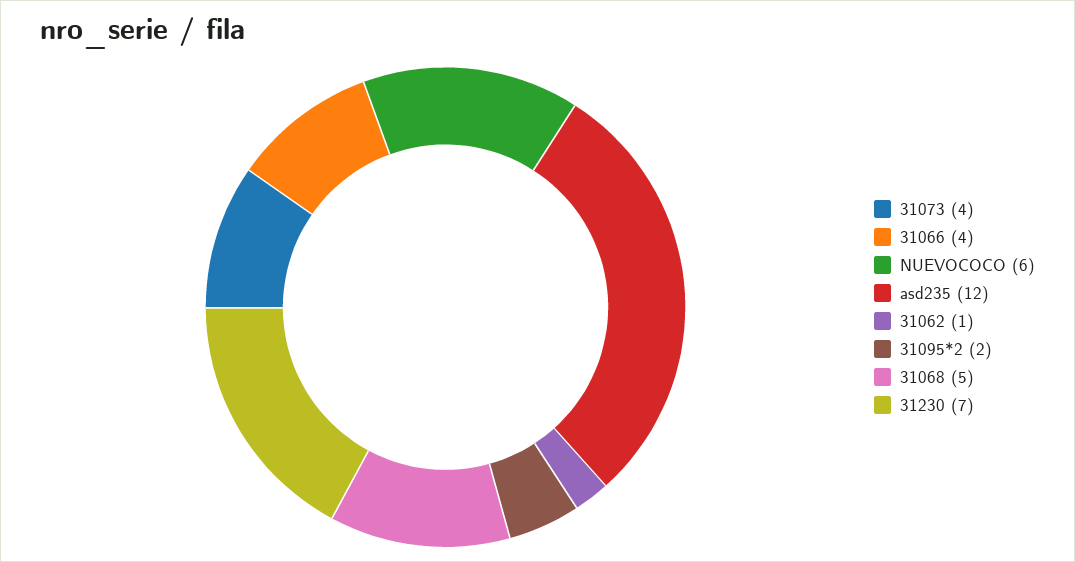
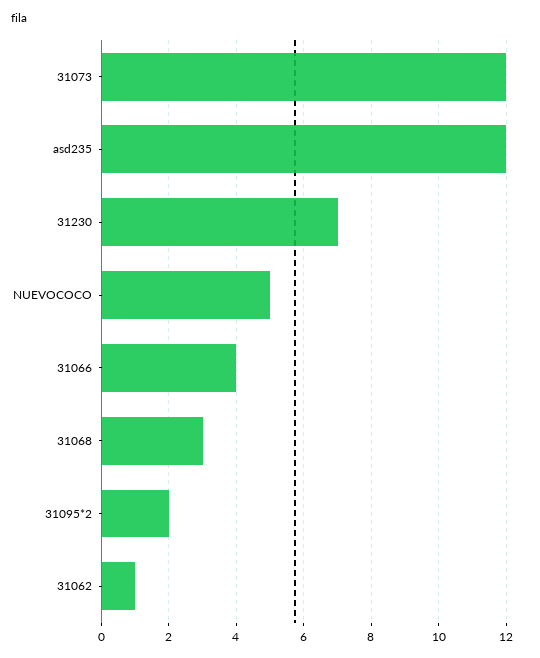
  {
-   "31073": 4,
+   "31073": 12,
    "31066": 4,
-   "NUEVOCOCO": 6,
+   "NUEVOCOCO": 5,
    "asd235": 12,
    "31062": 1,
    "31095*2": 2,
-   "31068": 5,
+   "31068": 3,
    "31230": 7
  }

